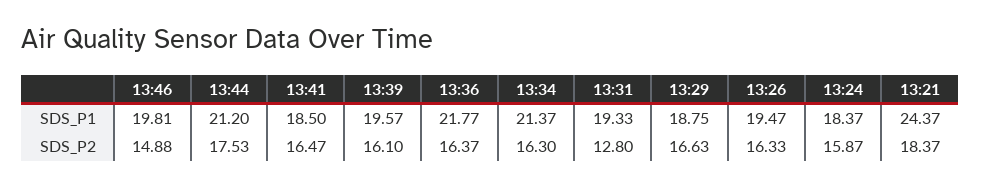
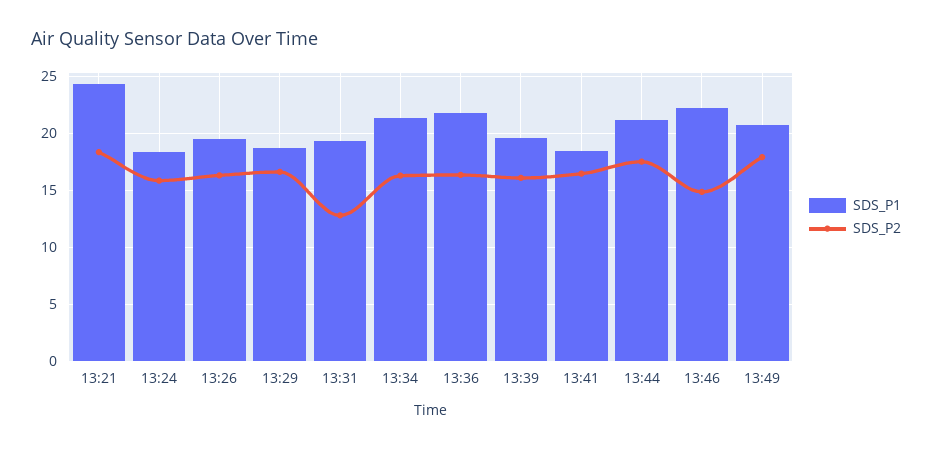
  {
    "SDS_P1": {
-     "13:46": 19.81,
+     "13:46": 22,
      "13:44": 21.2,
      "13:41": 18.5,
      "13:39": 19.57,
      "13:36": 21.77,
      "13:34": 21.37,
      "13:31": 19.33,
      "13:29": 18.75,
      "13:26": 19.47,
      "13:24": 18.37,
-     "13:21": 24.37
+     "13:21": 24.37,
+     "13:49": 21
    },
    "SDS_P2": {
      "13:46": 14.88,
      "13:44": 17.53,
      "13:41": 16.47,
      "13:39": 16.1,
      "13:36": 16.37,
      "13:34": 16.3,
      "13:31": 12.8,
      "13:29": 16.63,
      "13:26": 16.33,
      "13:24": 15.87,
-     "13:21": 18.37
+     "13:21": 18.37,
+     "13:49": 18
    }
  }

